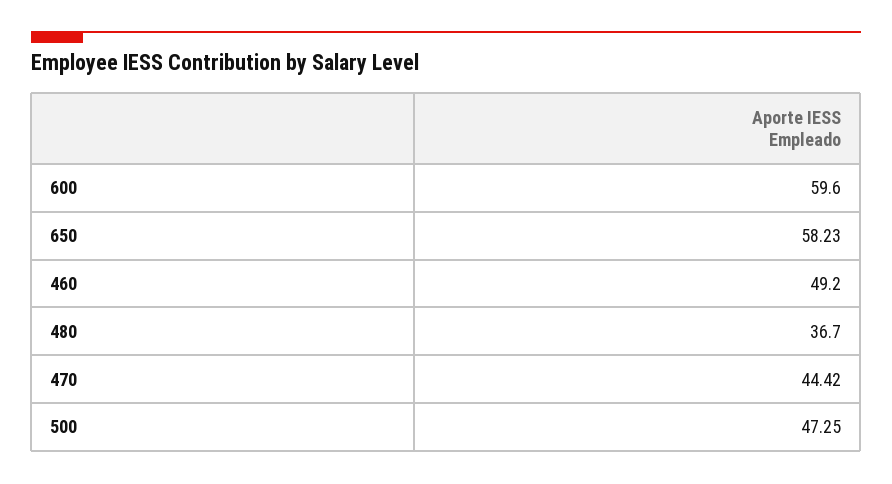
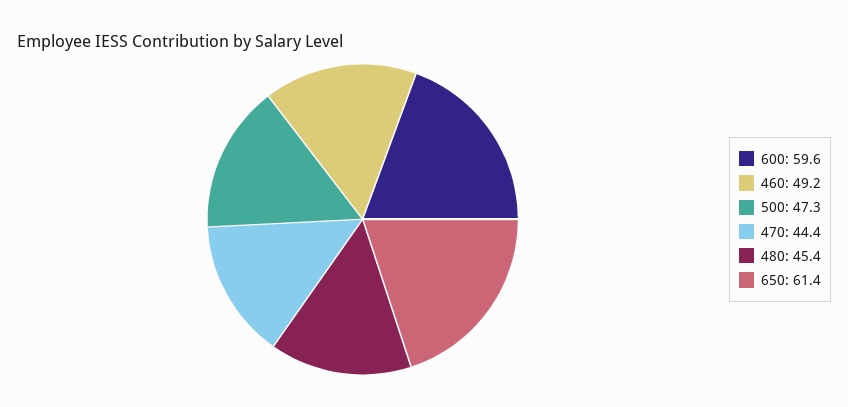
  {
    "600": 59.6,
-   "650": 58.23,
+   "650": 61.4,
    "460": 49.2,
-   "480": 36.7,
+   "480": 45.4,
    "470": 44.42,
    "500": 47.25
  }

